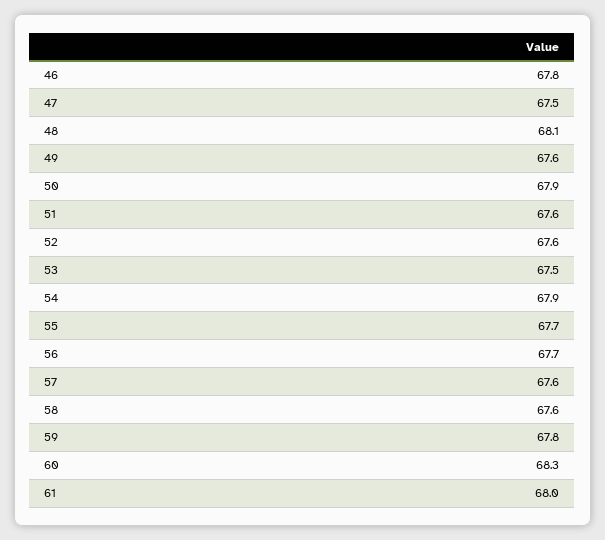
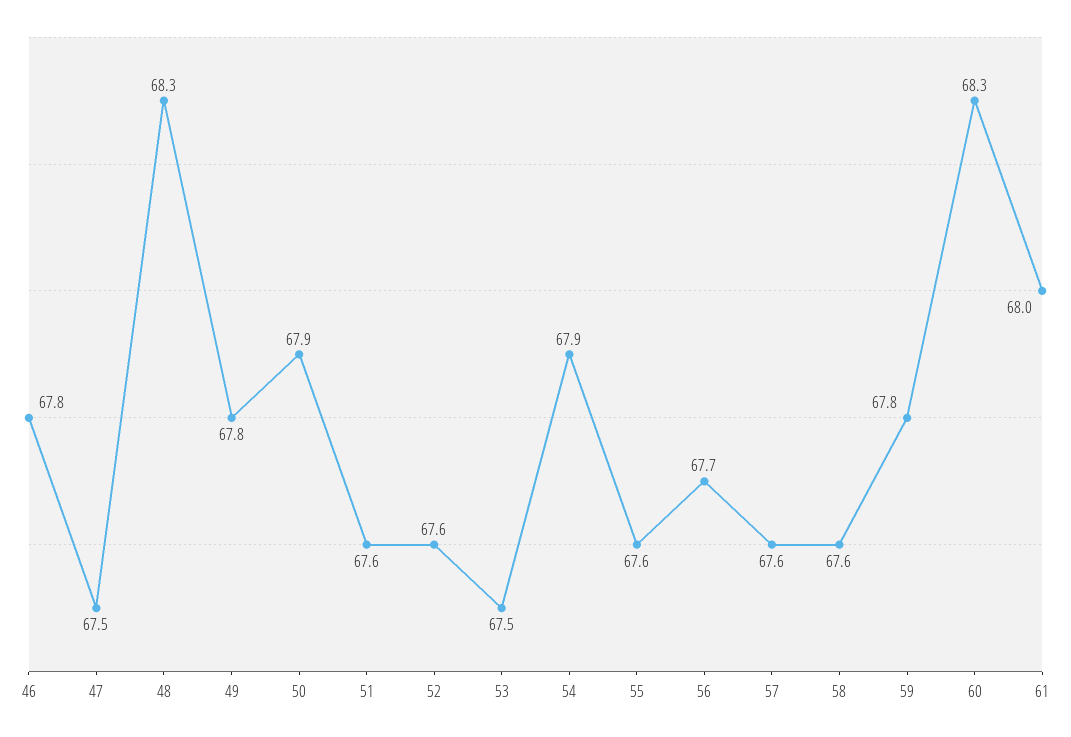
  {
    "46": 67.8,
    "47": 67.5,
-   "48": 68.1,
+   "48": 68.3,
-   "49": 67.6,
+   "49": 67.8,
    "50": 67.9,
    "51": 67.6,
    "52": 67.6,
    "53": 67.5,
    "54": 67.9,
-   "55": 67.7,
+   "55": 67.6,
    "56": 67.7,
    "57": 67.6,
    "58": 67.6,
    "59": 67.8,
    "60": 68.3,
    "61": 68
  }

